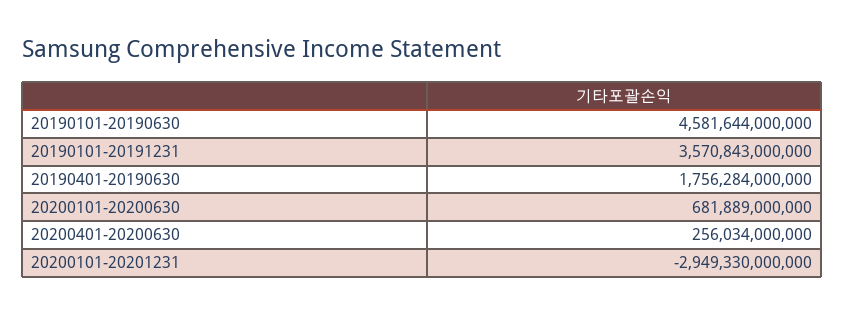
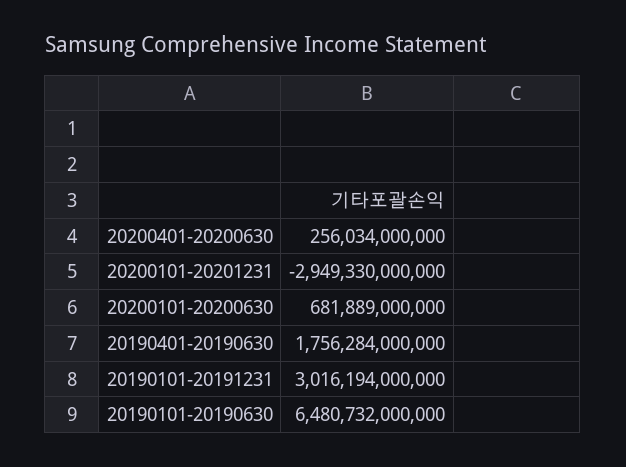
  {
-   "20190101-20190630": 4581644000000,
+   "20190101-20190630": 6480732000000,
-   "20190101-20191231": 3570843000000,
+   "20190101-20191231": 3016194000000,
    "20190401-20190630": 1756284000000,
    "20200101-20200630": 681889000000,
    "20200401-20200630": 256034000000,
    "20200101-20201231": -2949330000000
  }

